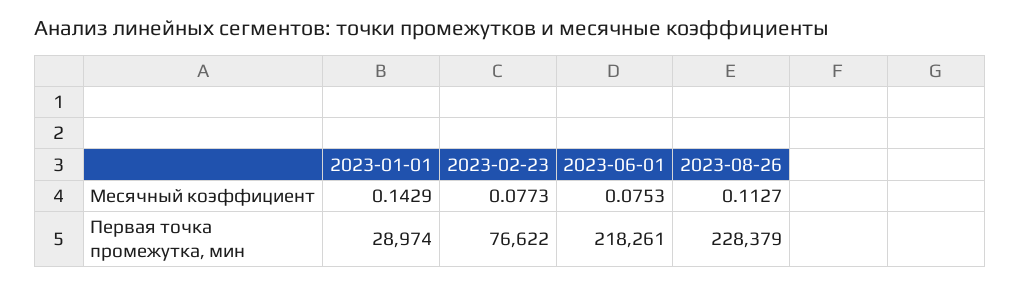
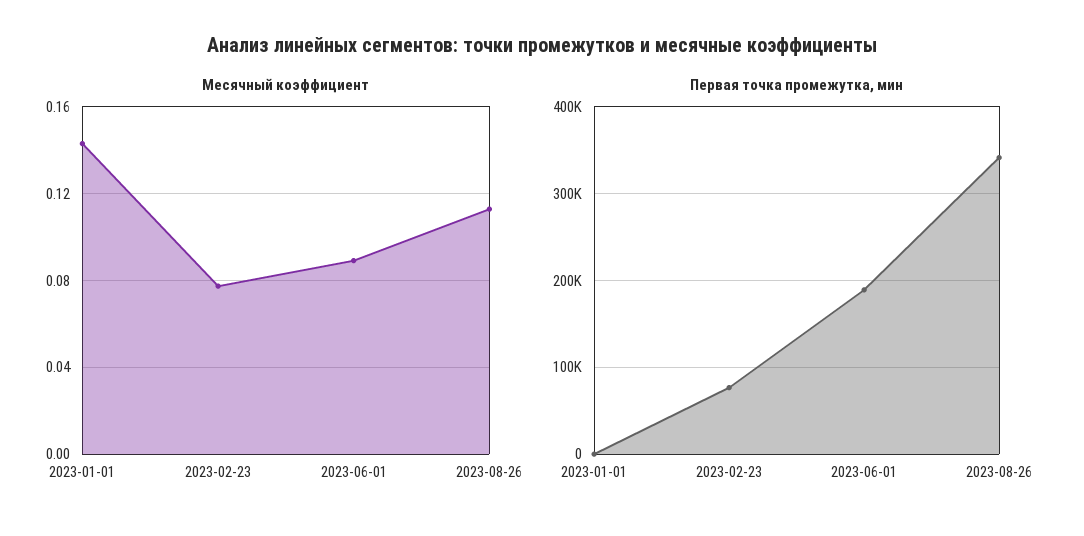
  {
    "Месячный коэффициент": {
      "2023-01-01": 0.1429,
      "2023-02-23": 0.0773,
-     "2023-06-01": 0.0753,
+     "2023-06-01": 0.09,
      "2023-08-26": 0.1127
    },
    "Первая точка промежутка, мин": {
-     "2023-01-01": 28974,
+     "2023-01-01": 0,
      "2023-02-23": 76622,
-     "2023-06-01": 218261,
+     "2023-06-01": 190000,
-     "2023-08-26": 228379
+     "2023-08-26": 340000
    }
  }

